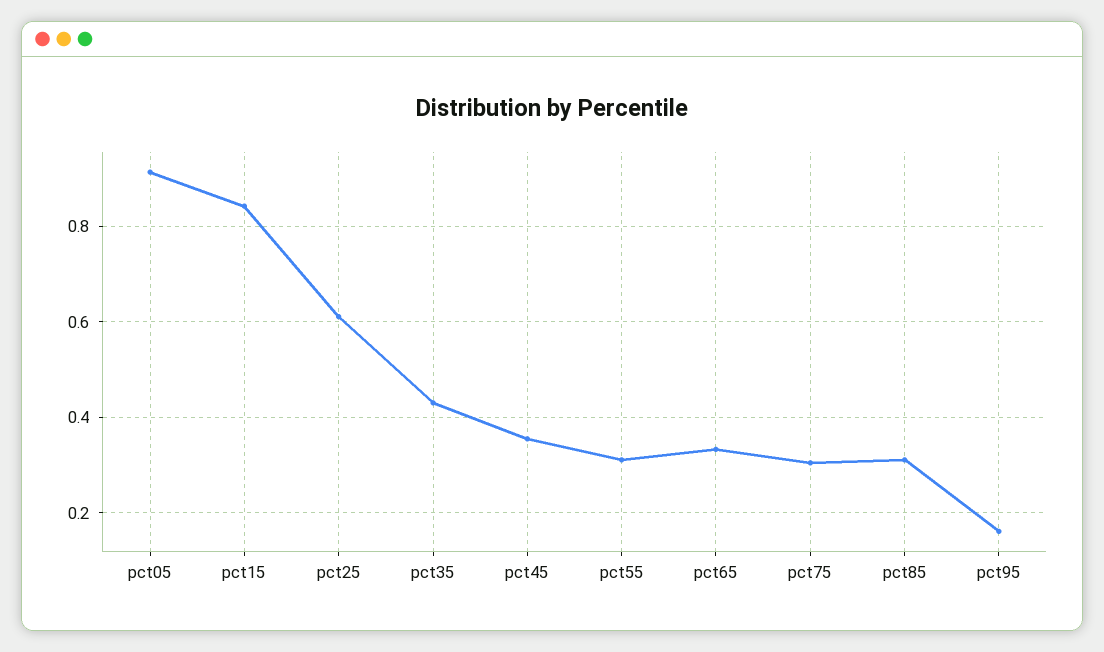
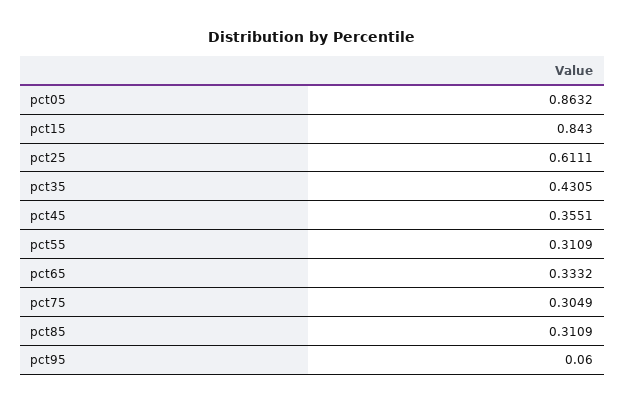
  {
-   "pct05": 0.92,
+   "pct05": 0.8632,
    "pct15": 0.843,
    "pct25": 0.6111,
    "pct35": 0.4305,
    "pct45": 0.3551,
    "pct55": 0.3109,
    "pct65": 0.3332,
    "pct75": 0.3049,
    "pct85": 0.3109,
-   "pct95": 0.16
+   "pct95": 0.06
  }

